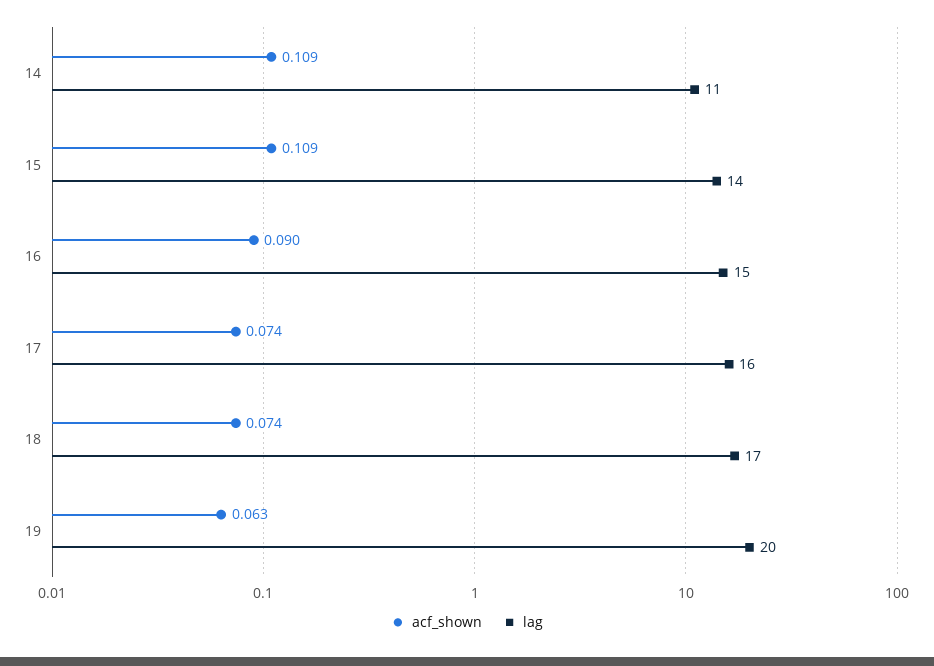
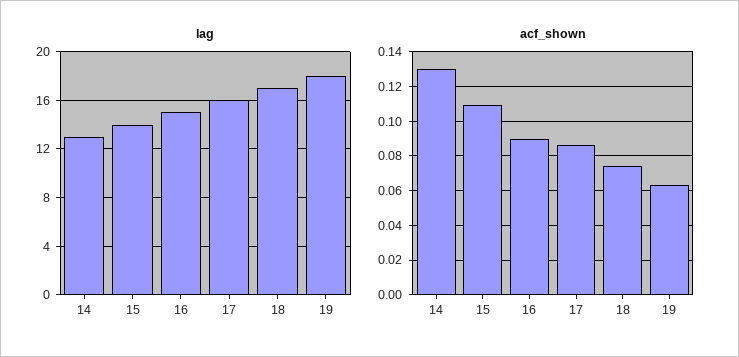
  {
    "acf_shown": {
-     "14": 0.109,
+     "14": 0.13,
      "15": 0.109,
      "16": 0.09,
-     "17": 0.074,
+     "17": 0.085,
      "18": 0.074,
      "19": 0.063
    },
    "lag": {
-     "14": 11,
+     "14": 13,
      "15": 14,
      "16": 15,
      "17": 16,
      "18": 17,
-     "19": 20
+     "19": 18
    }
  }

